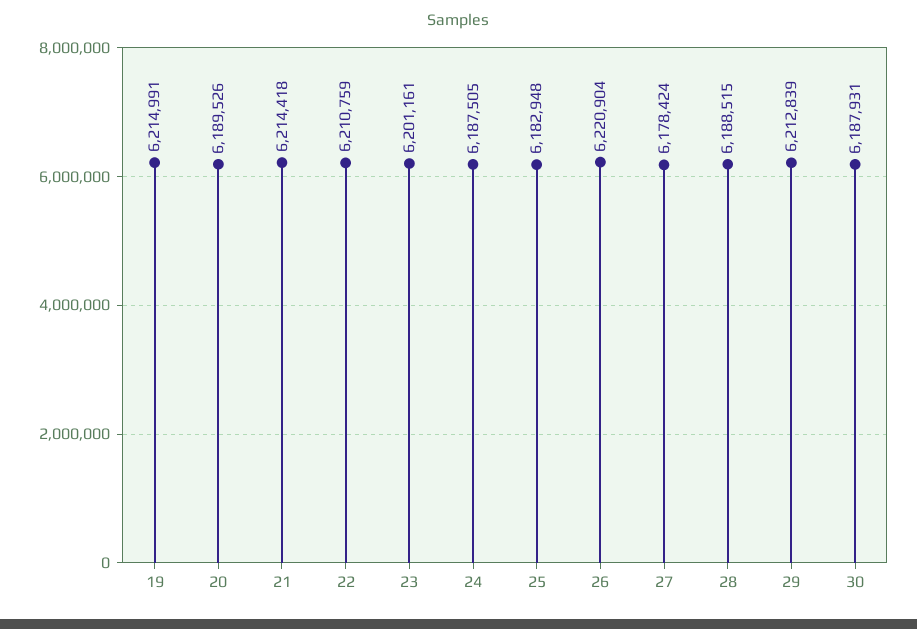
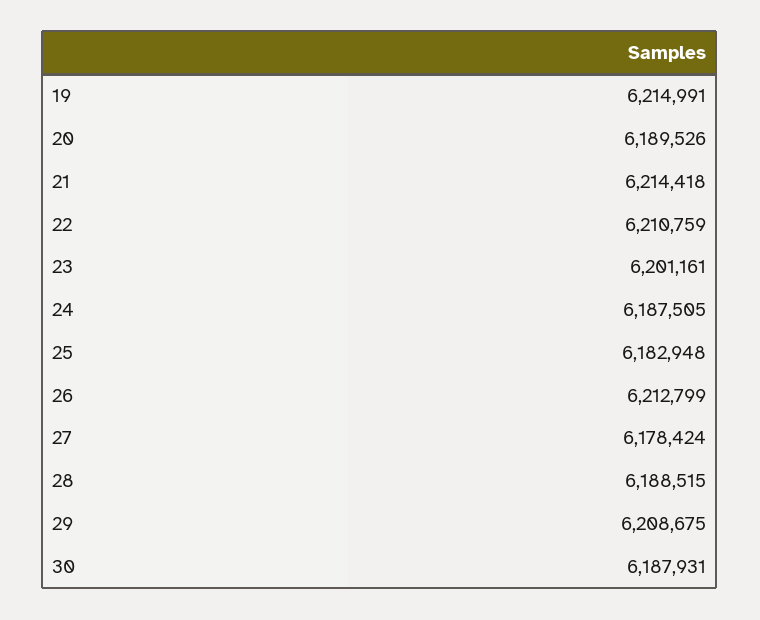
  {
    "19": 6214991,
    "20": 6189526,
    "21": 6214418,
    "22": 6210759,
    "23": 6201161,
    "24": 6187505,
    "25": 6182948,
-   "26": 6220904,
+   "26": 6212799,
    "27": 6178424,
    "28": 6188515,
-   "29": 6212839,
+   "29": 6208675,
    "30": 6187931
  }

